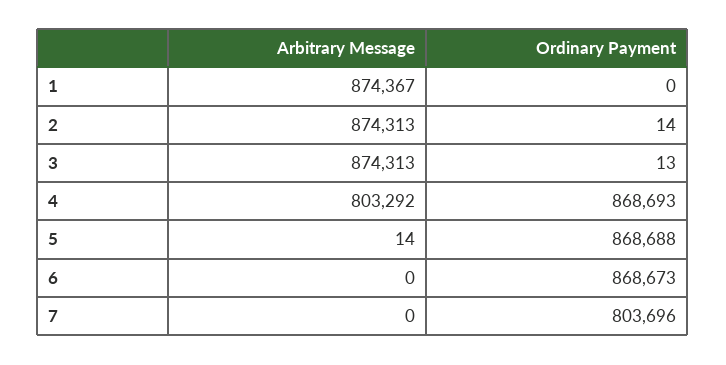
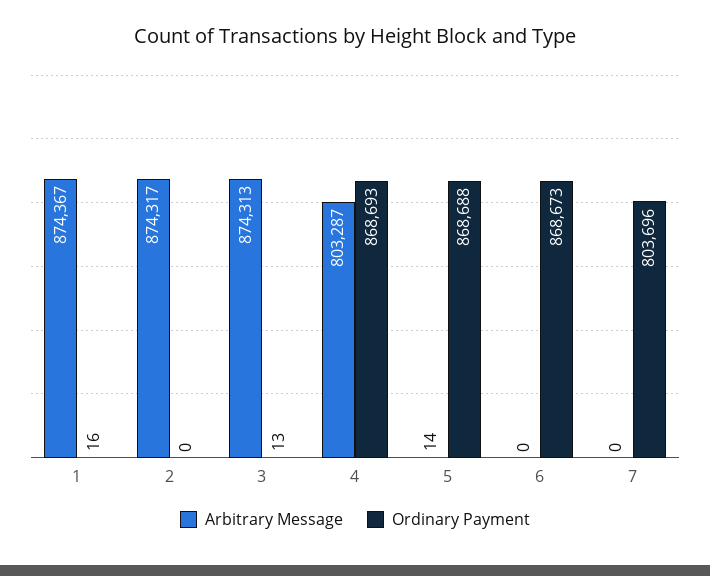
  {
    "Arbitrary Message": {
      "1": 874367,
-     "2": 874313,
+     "2": 874317,
      "3": 874313,
-     "4": 803292,
+     "4": 803287,
      "5": 14,
      "6": 0,
      "7": 0
    },
    "Ordinary Payment": {
-     "1": 0,
+     "1": 16,
-     "2": 14,
+     "2": 0,
      "3": 13,
      "4": 868693,
      "5": 868688,
      "6": 868673,
      "7": 803696
    }
  }

